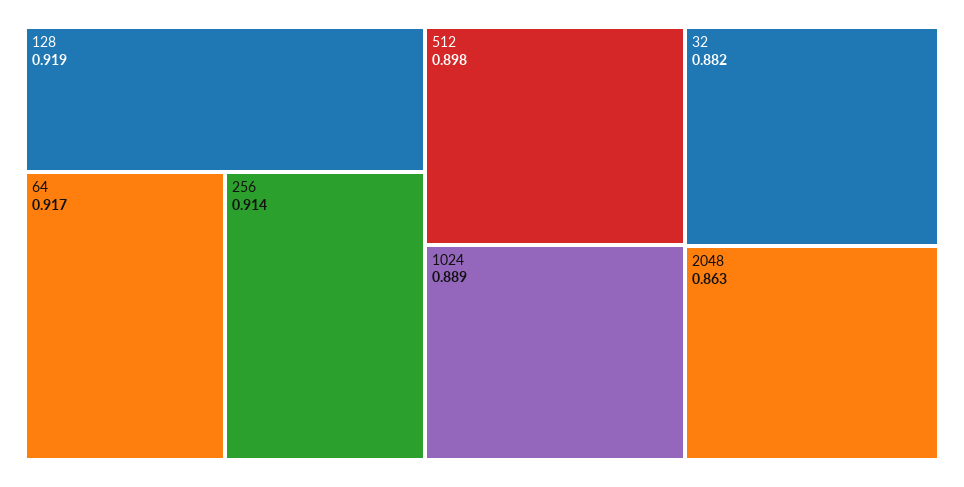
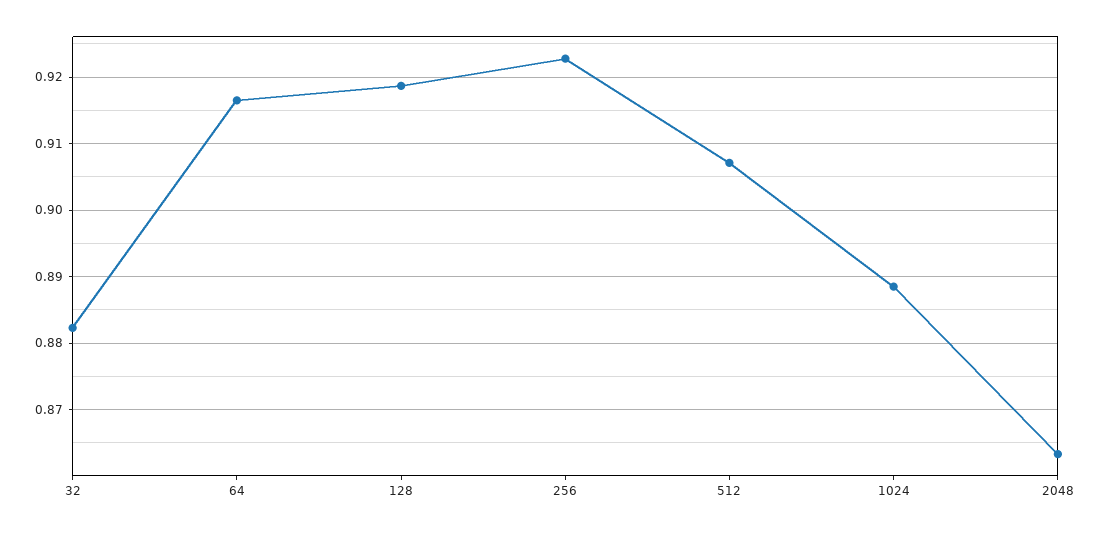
  {
    "128": 0.919,
    "64": 0.917,
-   "256": 0.914,
+   "256": 0.923,
-   "512": 0.898,
+   "512": 0.907,
    "1024": 0.889,
    "32": 0.882,
    "2048": 0.863
  }

